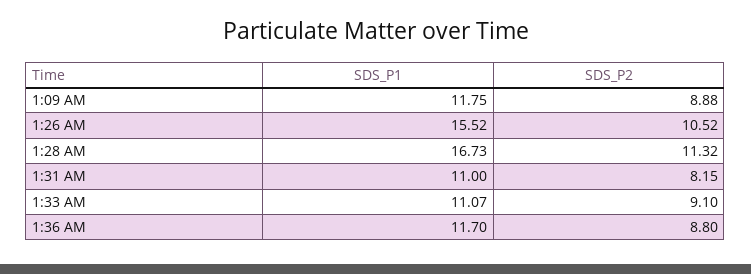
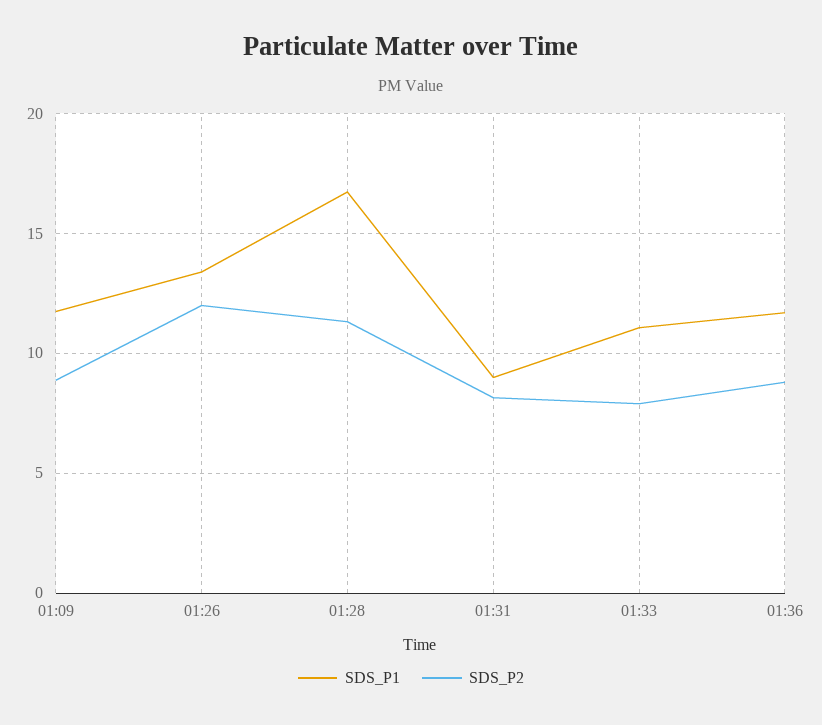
  {
    "SDS_P1": {
      "1:09 AM": 11.75,
-     "1:26 AM": 15.52,
+     "1:26 AM": 13.5,
      "1:28 AM": 16.73,
-     "1:31 AM": 11,
+     "1:31 AM": 9,
      "1:33 AM": 11.07,
      "1:36 AM": 11.7
    },
    "SDS_P2": {
      "1:09 AM": 8.88,
-     "1:26 AM": 10.52,
+     "1:26 AM": 12,
      "1:28 AM": 11.32,
      "1:31 AM": 8.15,
-     "1:33 AM": 9.1,
+     "1:33 AM": 8,
      "1:36 AM": 8.8
    }
  }

